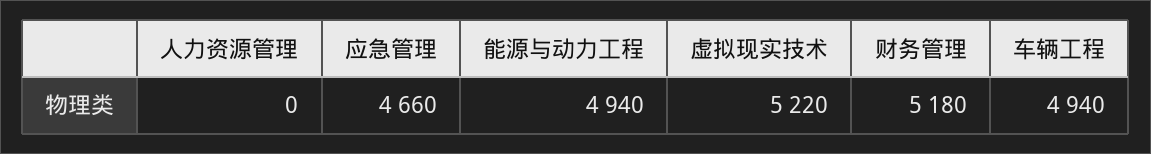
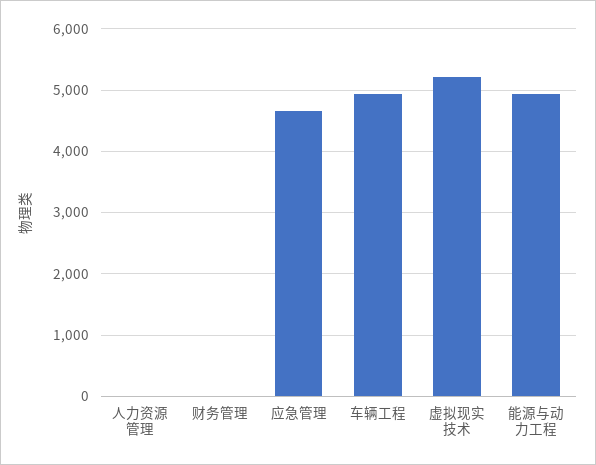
  {
    "人力资源管理": 0,
    "应急管理": 4660,
    "能源与动力工程": 4940,
    "虚拟现实技术": 5220,
-   "财务管理": 5180,
+   "财务管理": 0,
    "车辆工程": 4940
  }

